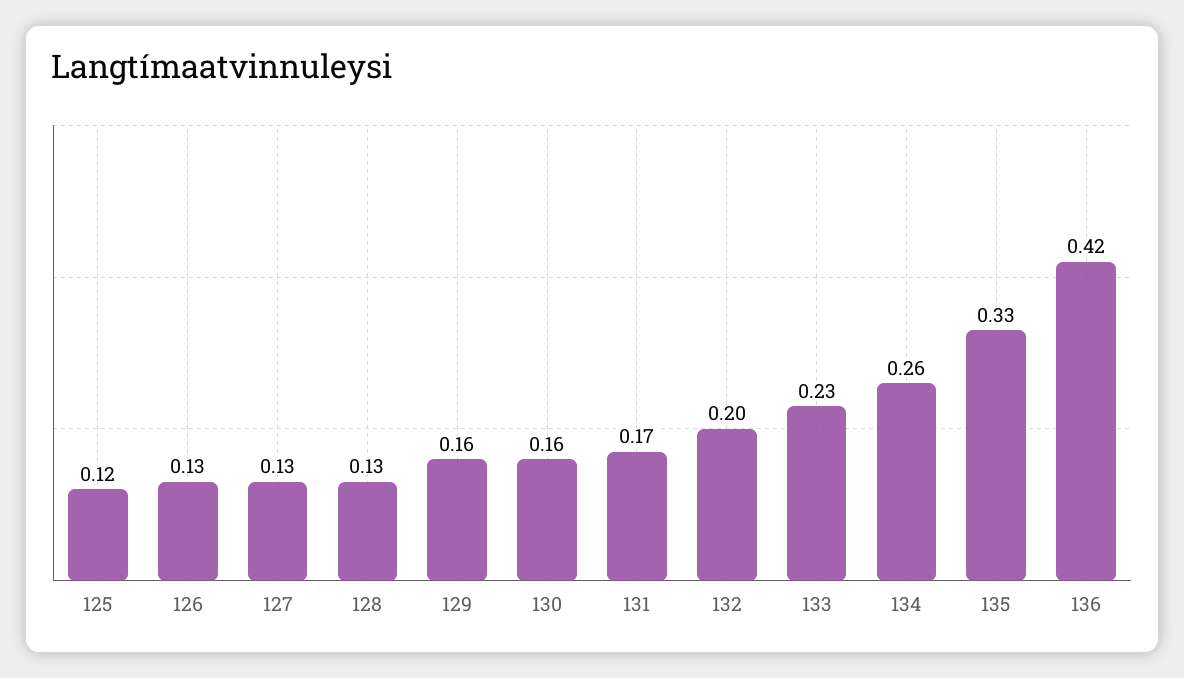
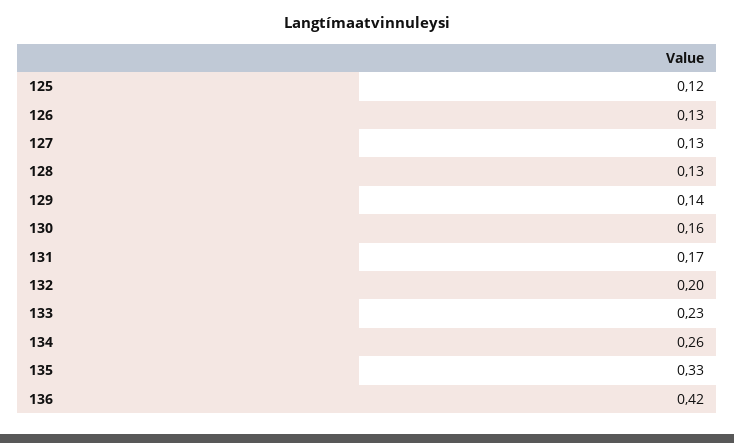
  {
    "125": 0.12,
    "126": 0.13,
    "127": 0.13,
    "128": 0.13,
-   "129": 0.16,
+   "129": 0.14,
    "130": 0.16,
    "131": 0.17,
    "132": 0.2,
    "133": 0.23,
    "134": 0.26,
    "135": 0.33,
    "136": 0.42
  }

